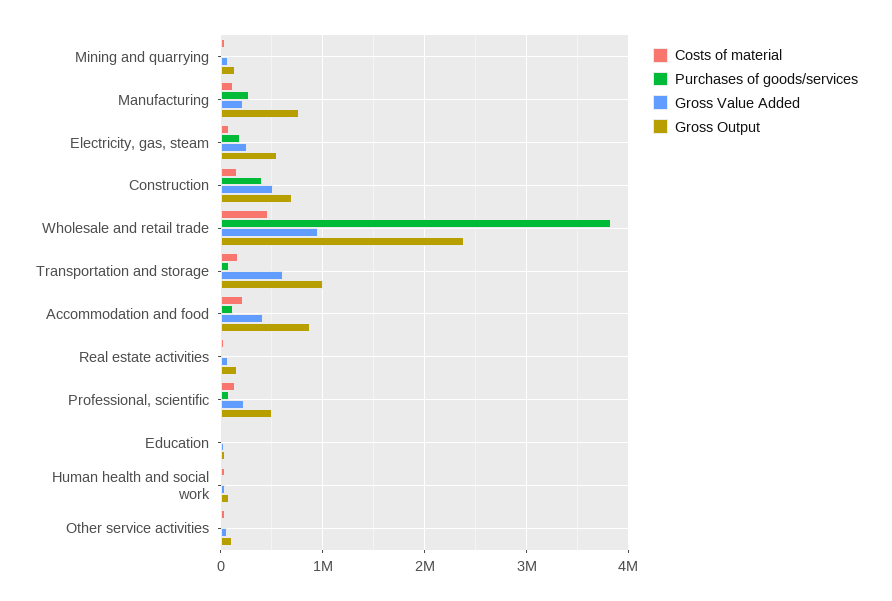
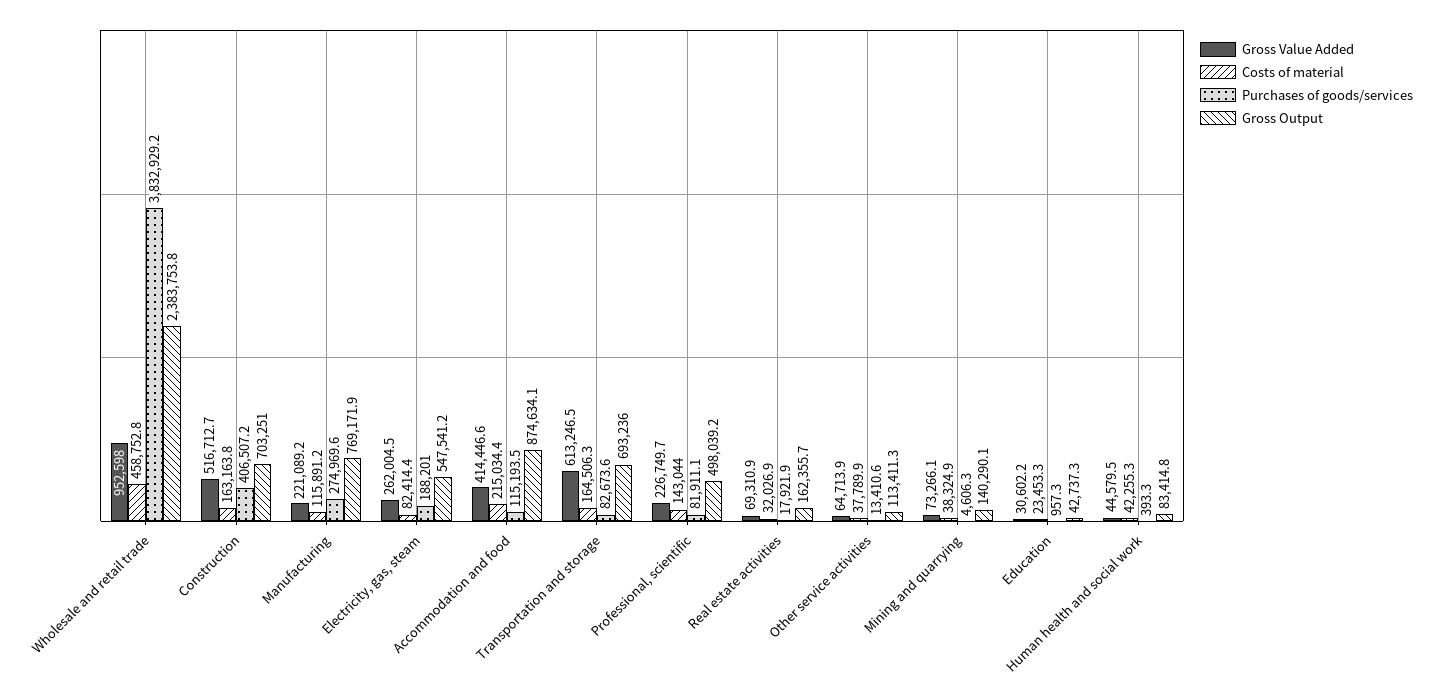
  {
    "Costs of material": {
      "Mining and quarrying": 38324.9,
      "Manufacturing": 115891.2,
      "Electricity, gas, steam": 82414.4,
      "Construction": 163163.8,
      "Wholesale and retail trade": 458752.8,
      "Transportation and storage": 164506.3,
      "Accommodation and food": 215034.4,
      "Real estate activities": 32026.9,
      "Professional, scientific": 143044,
      "Education": 23453.3,
      "Human health and social work": 42255.3,
      "Other service activities": 37789.9
    },
    "Purchases of goods/services": {
      "Mining and quarrying": 4606.3,
      "Manufacturing": 274969.6,
      "Electricity, gas, steam": 188201,
      "Construction": 406507.2,
      "Wholesale and retail trade": 3832929.2,
      "Transportation and storage": 82673.6,
      "Accommodation and food": 115193.5,
      "Real estate activities": 17921.9,
      "Professional, scientific": 81911.1,
      "Education": 957.3,
      "Human health and social work": 393.3,
      "Other service activities": 13410.6
    },
    "Gross Value Added": {
      "Mining and quarrying": 73266.1,
      "Manufacturing": 221089.2,
      "Electricity, gas, steam": 262004.5,
      "Construction": 516712.7,
      "Wholesale and retail trade": 952598,
      "Transportation and storage": 613246.5,
      "Accommodation and food": 414446.6,
      "Real estate activities": 69310.9,
      "Professional, scientific": 226749.7,
      "Education": 30602.2,
      "Human health and social work": 44579.5,
      "Other service activities": 64713.9
    },
    "Gross Output": {
      "Mining and quarrying": 140290.1,
      "Manufacturing": 769171.9,
      "Electricity, gas, steam": 547541.2,
      "Construction": 703251,
      "Wholesale and retail trade": 2383753.8,
-     "Transportation and storage": 1000000,
+     "Transportation and storage": 693236,
      "Accommodation and food": 874634.1,
      "Real estate activities": 162355.7,
      "Professional, scientific": 498039.2,
      "Education": 42737.3,
      "Human health and social work": 83414.8,
      "Other service activities": 113411.3
    }
  }

